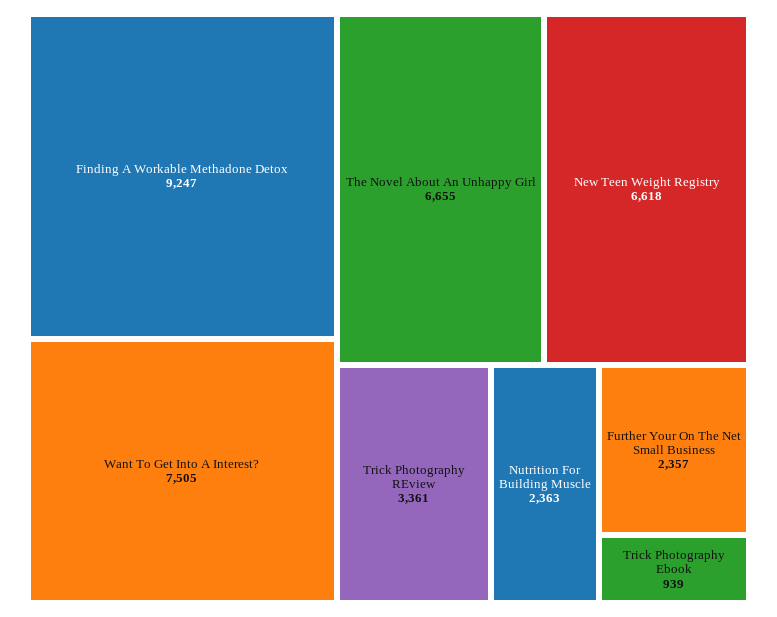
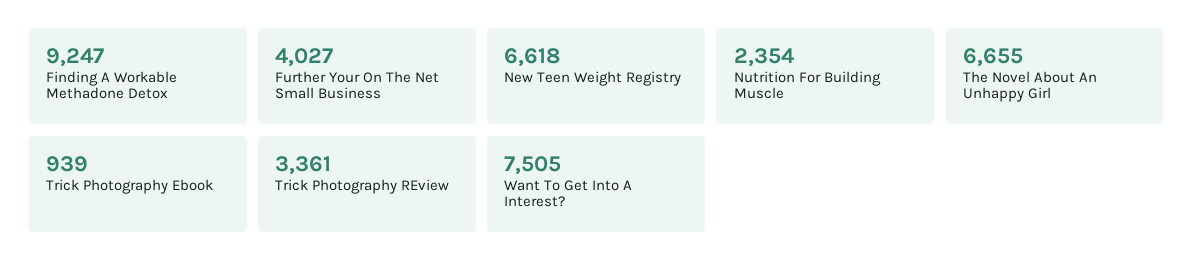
  {
    "Finding A Workable Methadone Detox": 9247,
    "Want To Get Into A Interest?": 7505,
    "The Novel About An Unhappy Girl": 6655,
    "New Teen Weight Registry": 6618,
    "Trick Photography REview": 3361,
-   "Nutrition For Building Muscle": 2363,
+   "Nutrition For Building Muscle": 2354,
-   "Further Your On The Net Small Business": 2357,
+   "Further Your On The Net Small Business": 4027,
    "Trick Photography Ebook": 939
  }

